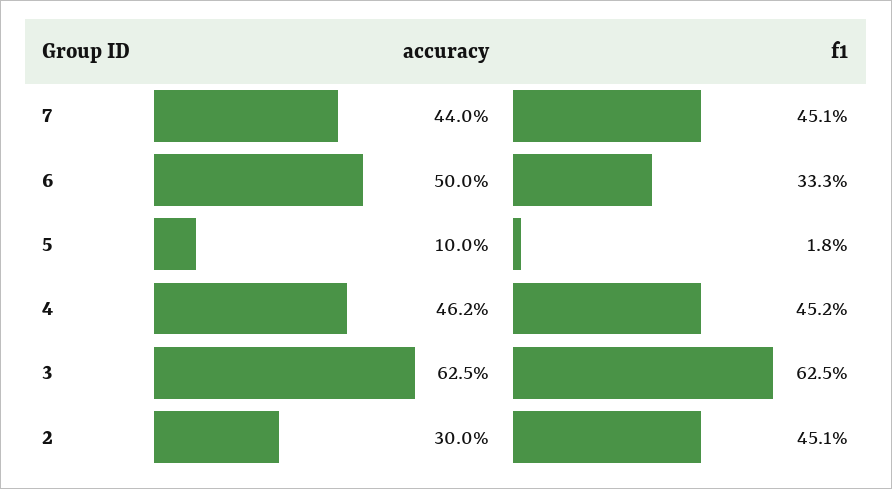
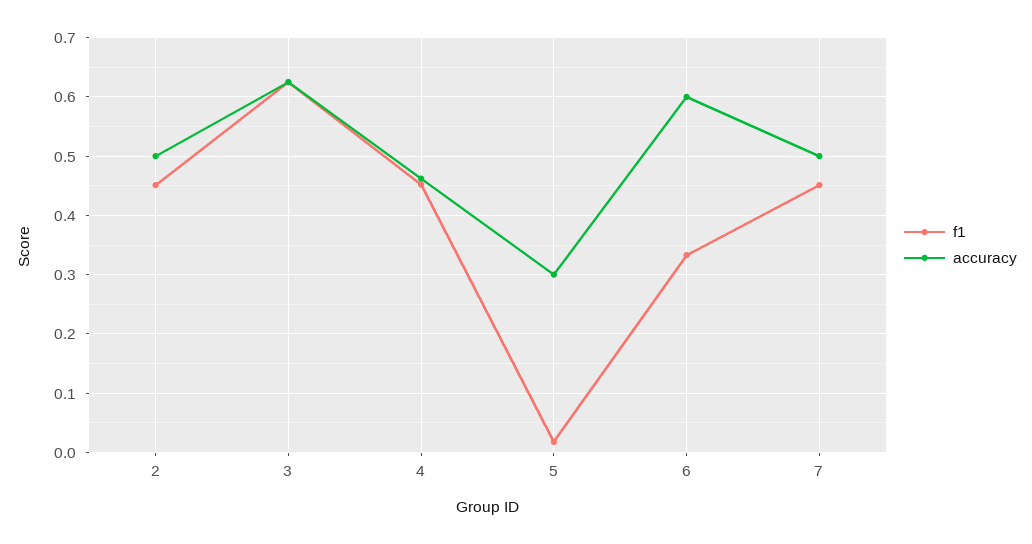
  {
    "accuracy": {
-     "7": 0.44,
+     "7": 0.5,
-     "6": 0.5,
+     "6": 0.6,
-     "5": 0.1,
+     "5": 0.3,
      "4": 0.462,
      "3": 0.625,
-     "2": 0.3
+     "2": 0.5
    },
    "f1": {
      "7": 0.451,
      "6": 0.333,
      "5": 0.018,
      "4": 0.452,
      "3": 0.625,
      "2": 0.451
    }
  }

